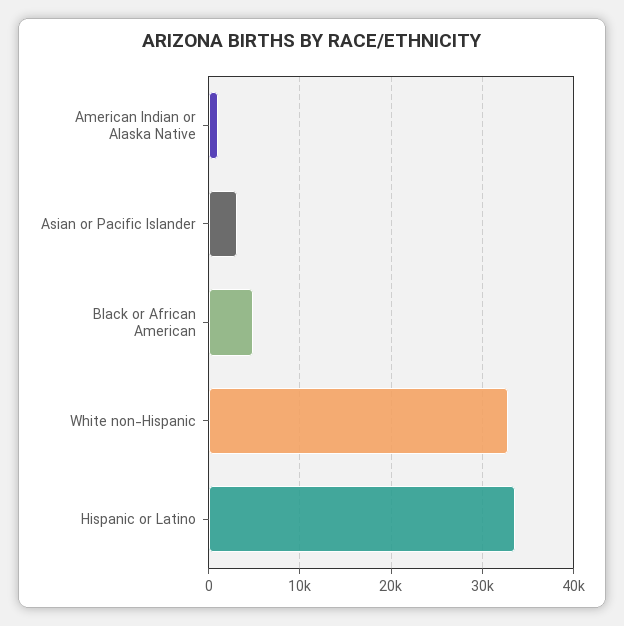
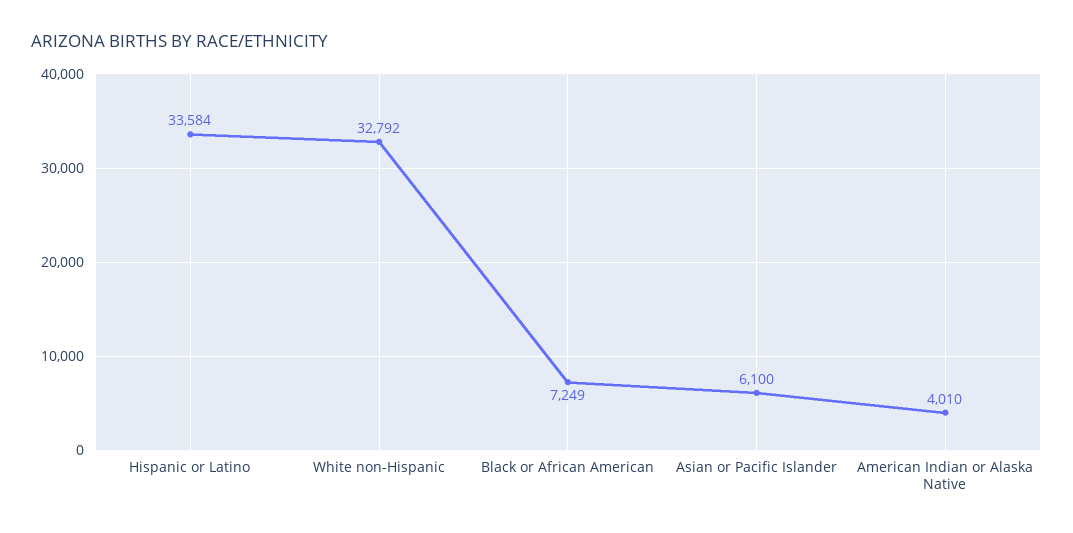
  {
-   "American Indian or Alaska Native": 1000,
+   "American Indian or Alaska Native": 4010,
-   "Asian or Pacific Islander": 3000,
+   "Asian or Pacific Islander": 6100,
-   "Black or African American": 5000,
+   "Black or African American": 7249,
    "White non-Hispanic": 32792,
    "Hispanic or Latino": 33584
  }

